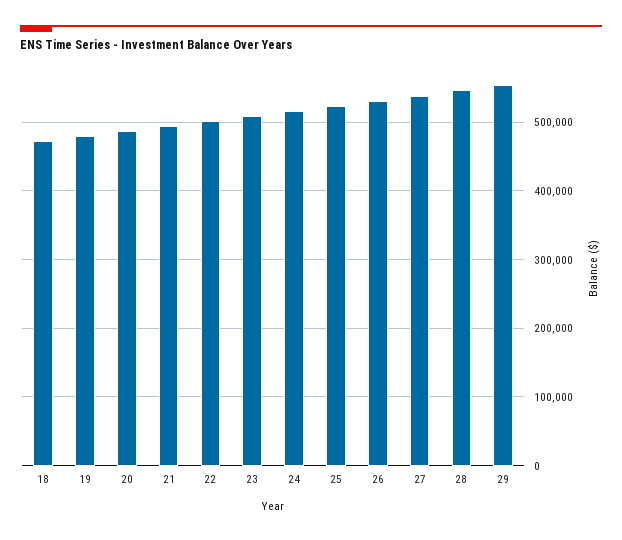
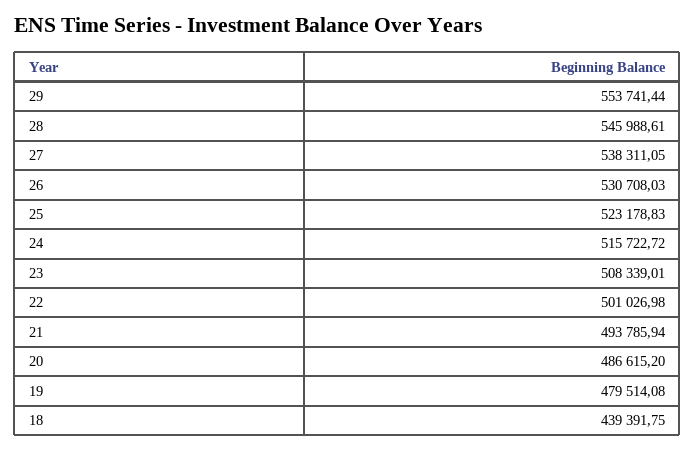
  {
-   "18": 470000,
+   "18": 439391.75,
    "19": 479514.08,
    "20": 486615.2,
    "21": 493785.94,
    "22": 501026.98,
    "23": 508339.01,
    "24": 515722.72,
    "25": 523178.83,
    "26": 530708.03,
    "27": 538311.05,
    "28": 545988.61,
    "29": 553741.44
  }

